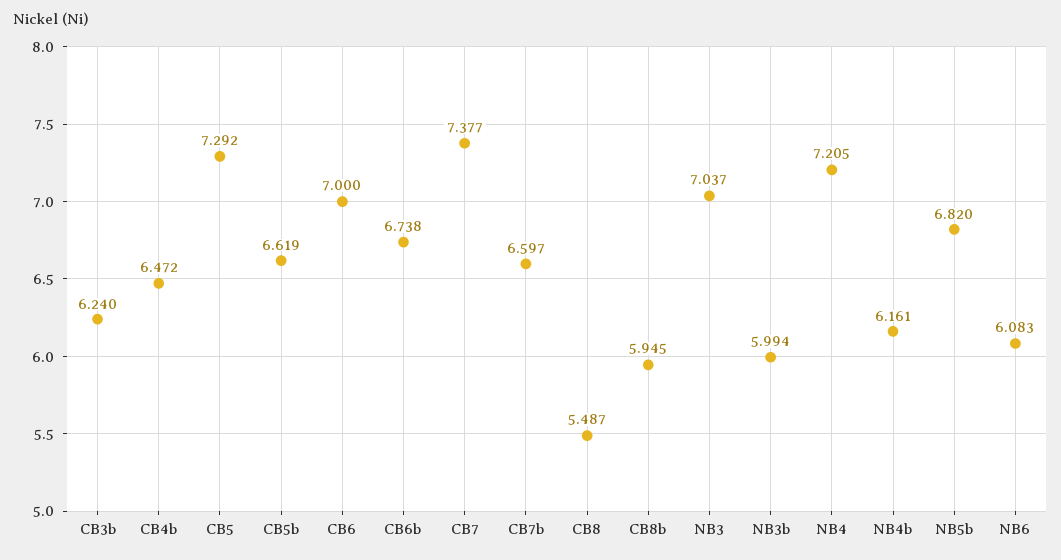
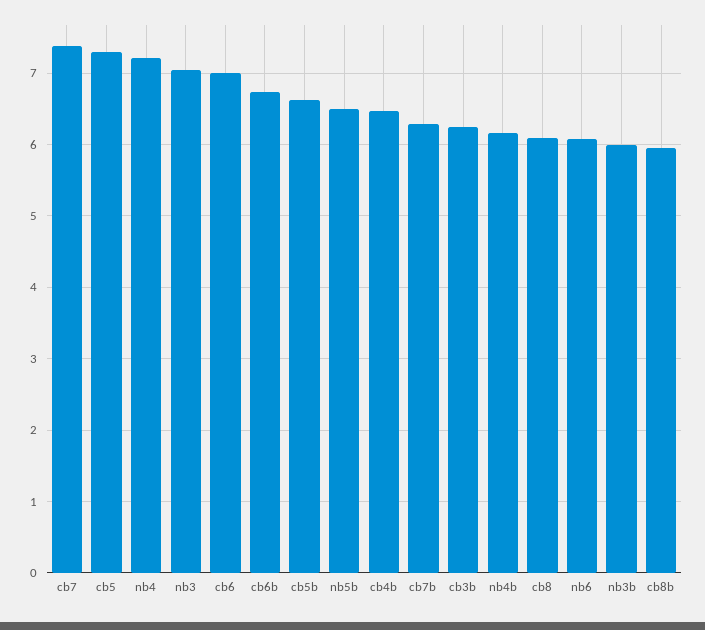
  {
    "CB3b": 6.24,
    "CB4b": 6.472,
    "CB5": 7.292,
    "CB5b": 6.619,
    "CB6": 7,
    "CB6b": 6.738,
    "CB7": 7.377,
-   "CB7b": 6.597,
+   "CB7b": 6.3,
-   "CB8": 5.487,
+   "CB8": 6.1,
    "CB8b": 5.945,
    "NB3": 7.037,
    "NB3b": 5.994,
    "NB4": 7.205,
    "NB4b": 6.161,
-   "NB5b": 6.82,
+   "NB5b": 6.5,
    "NB6": 6.083
  }

